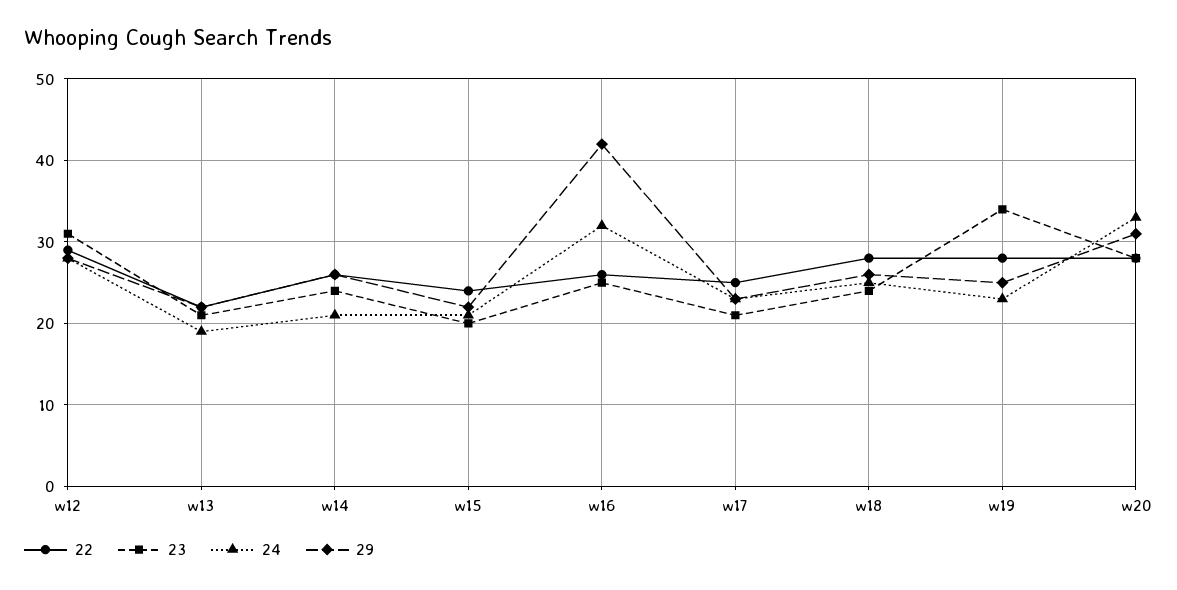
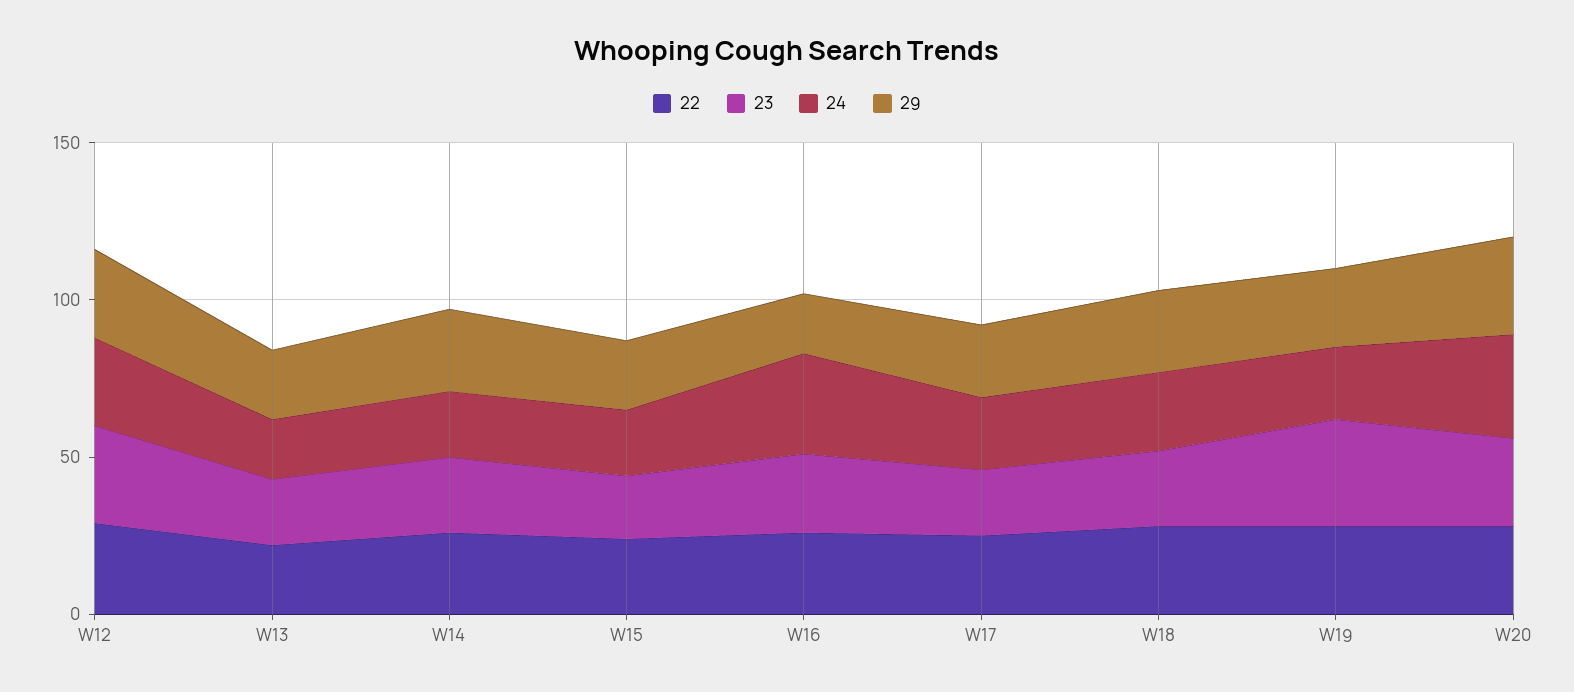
  {
    "22": {
      "w12": 29,
      "w13": 22,
      "w14": 26,
      "w15": 24,
      "w16": 26,
      "w17": 25,
      "w18": 28,
      "w19": 28,
      "w20": 28
    },
    "23": {
      "w12": 31,
      "w13": 21,
      "w14": 24,
      "w15": 20,
      "w16": 25,
      "w17": 21,
      "w18": 24,
      "w19": 34,
      "w20": 28
    },
    "24": {
      "w12": 28,
      "w13": 19,
      "w14": 21,
      "w15": 21,
      "w16": 32,
      "w17": 23,
      "w18": 25,
      "w19": 23,
      "w20": 33
    },
    "29": {
      "w12": 28,
      "w13": 22,
      "w14": 26,
      "w15": 22,
-     "w16": 42,
+     "w16": 20,
      "w17": 23,
      "w18": 26,
      "w19": 25,
      "w20": 31
    }
  }

